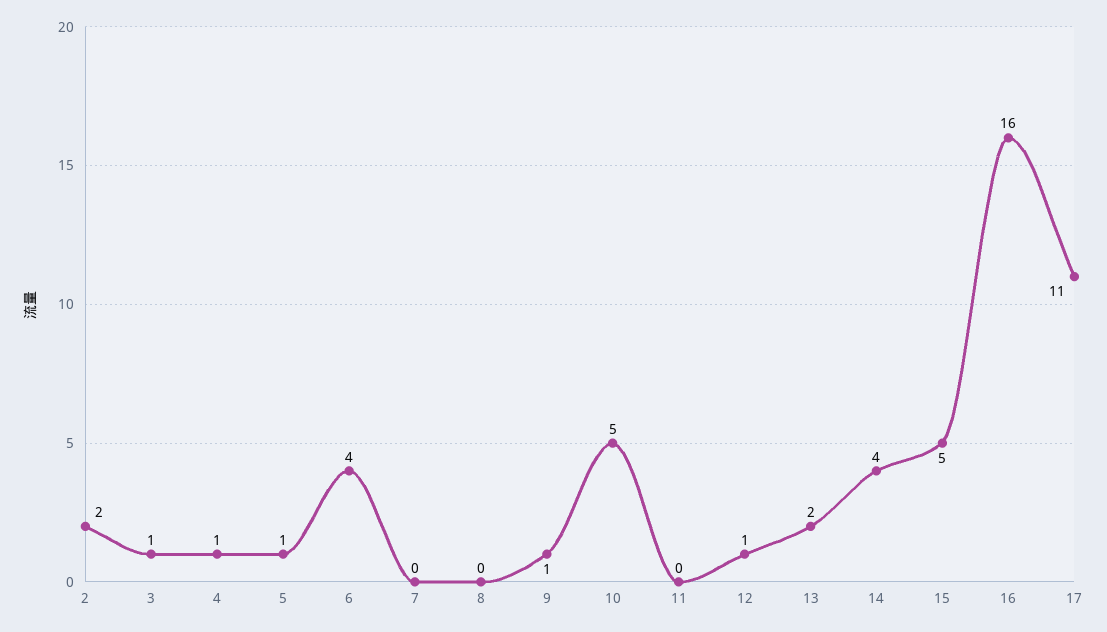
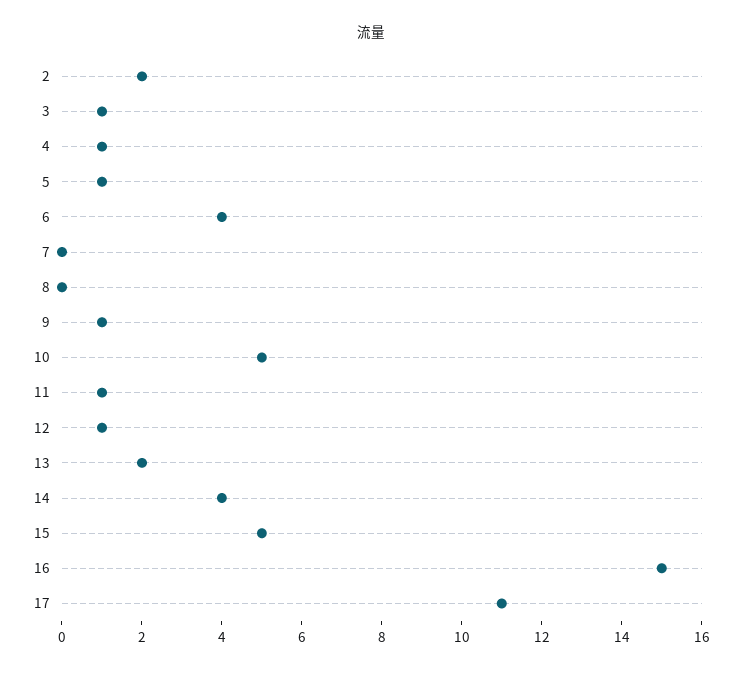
  {
    "2": 2,
    "3": 1,
    "4": 1,
    "5": 1,
    "6": 4,
    "7": 0,
    "8": 0,
    "9": 1,
    "10": 5,
-   "11": 0,
+   "11": 1,
    "12": 1,
    "13": 2,
    "14": 4,
    "15": 5,
-   "16": 16,
+   "16": 15,
    "17": 11
  }

